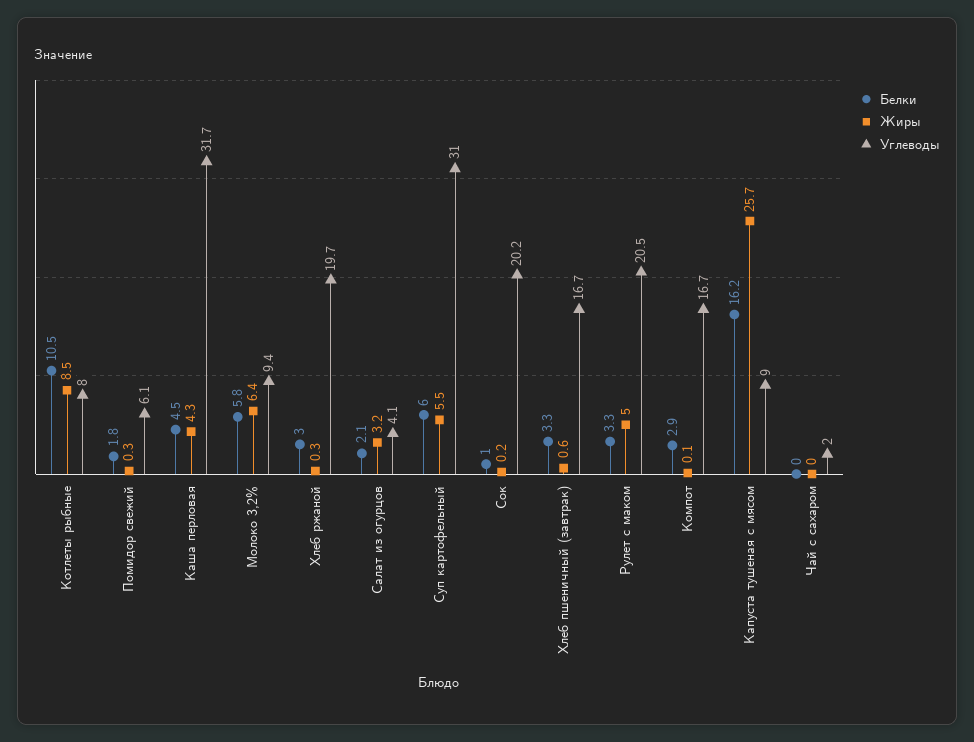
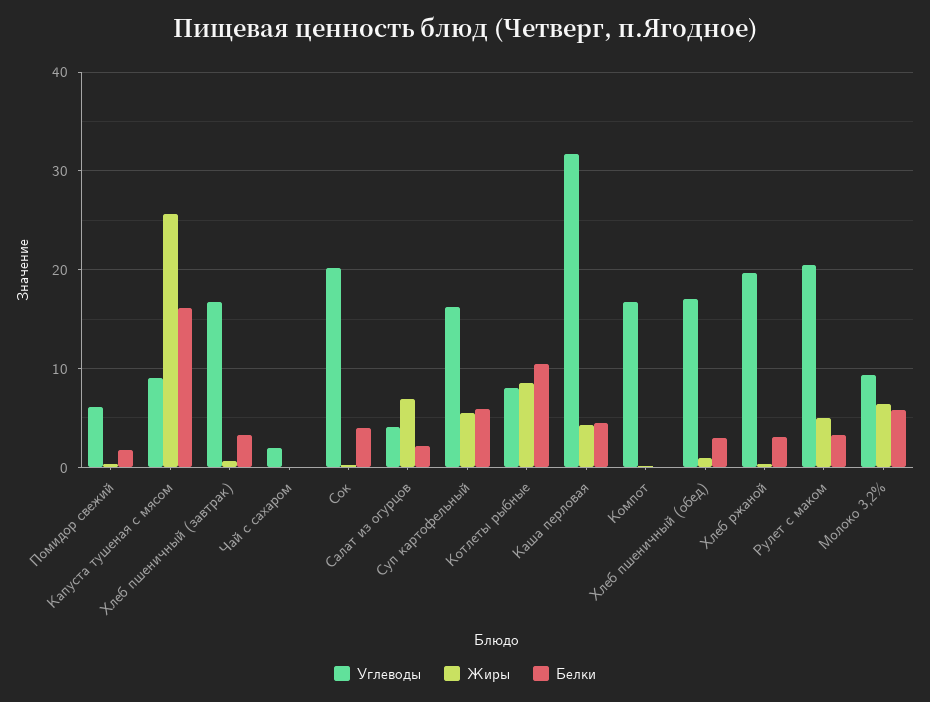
  {
    "Белки": {
      "Котлеты рыбные": 10.5,
      "Помидор свежий": 1.8,
      "Каша перловая": 4.5,
      "Молоко 3,2%": 5.8,
      "Хлеб ржаной": 3,
      "Салат из огурцов": 2.1,
      "Суп картофельный": 6,
-     "Сок": 1,
+     "Сок": 4,
      "Хлеб пшеничный (завтрак)": 3.3,
      "Рулет с маком": 3.3,
-     "Компот": 2.9,
+     "Компот": 0,
      "Капуста тушеная с мясом": 16.2,
-     "Чай с сахаром": 0
+     "Чай с сахаром": 0,
+     "Хлеб пшеничный (обед)": 3
    },
    "Жиры": {
      "Котлеты рыбные": 8.5,
      "Помидор свежий": 0.3,
      "Каша перловая": 4.3,
      "Молоко 3,2%": 6.4,
      "Хлеб ржаной": 0.3,
-     "Салат из огурцов": 3.2,
+     "Салат из огурцов": 7,
      "Суп картофельный": 5.5,
      "Сок": 0.2,
      "Хлеб пшеничный (завтрак)": 0.6,
      "Рулет с маком": 5,
      "Компот": 0.1,
      "Капуста тушеная с мясом": 25.7,
-     "Чай с сахаром": 0
+     "Чай с сахаром": 0,
+     "Хлеб пшеничный (обед)": 1
    },
    "Углеводы": {
      "Котлеты рыбные": 8,
      "Помидор свежий": 6.1,
      "Каша перловая": 31.7,
      "Молоко 3,2%": 9.4,
      "Хлеб ржаной": 19.7,
      "Салат из огурцов": 4.1,
-     "Суп картофельный": 31,
+     "Суп картофельный": 16,
      "Сок": 20.2,
      "Хлеб пшеничный (завтрак)": 16.7,
      "Рулет с маком": 20.5,
      "Компот": 16.7,
      "Капуста тушеная с мясом": 9,
-     "Чай с сахаром": 2
+     "Чай с сахаром": 2,
+     "Хлеб пшеничный (обед)": 17
    }
  }

